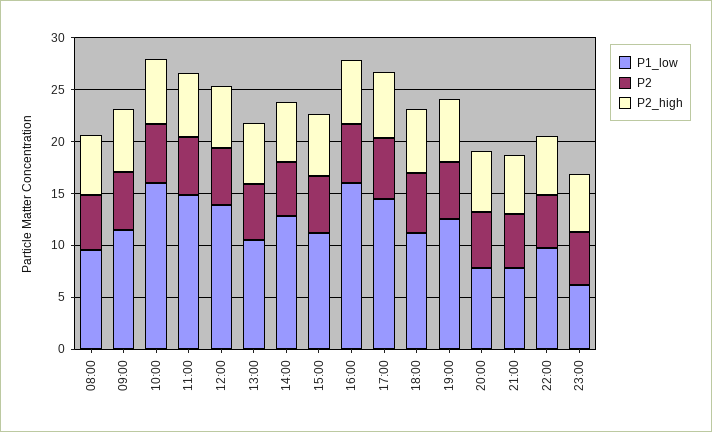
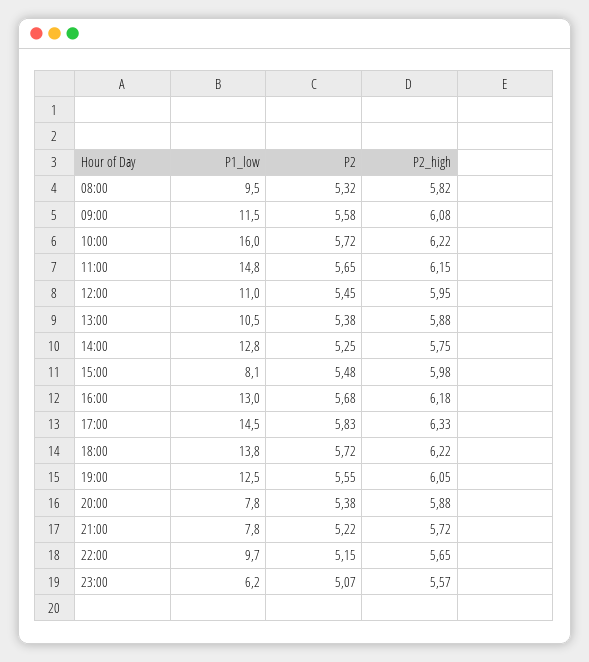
  {
    "P1_low": {
      "08:00": 9.5,
      "09:00": 11.5,
      "10:00": 16,
      "11:00": 14.8,
-     "12:00": 14,
+     "12:00": 11,
      "13:00": 10.5,
      "14:00": 12.8,
-     "15:00": 11,
+     "15:00": 8.1,
-     "16:00": 16,
+     "16:00": 13,
      "17:00": 14.5,
-     "18:00": 11,
+     "18:00": 13.8,
      "19:00": 12.5,
      "20:00": 7.8,
      "21:00": 7.8,
      "22:00": 9.7,
      "23:00": 6.2
    },
    "P2": {
      "08:00": 5.32,
      "09:00": 5.58,
      "10:00": 5.72,
      "11:00": 5.65,
      "12:00": 5.45,
      "13:00": 5.38,
      "14:00": 5.25,
      "15:00": 5.48,
      "16:00": 5.68,
      "17:00": 5.83,
      "18:00": 5.72,
      "19:00": 5.55,
      "20:00": 5.38,
      "21:00": 5.22,
      "22:00": 5.15,
      "23:00": 5.07
    },
    "P2_high": {
      "08:00": 5.82,
      "09:00": 6.08,
      "10:00": 6.22,
      "11:00": 6.15,
      "12:00": 5.95,
      "13:00": 5.88,
      "14:00": 5.75,
      "15:00": 5.98,
      "16:00": 6.18,
      "17:00": 6.33,
      "18:00": 6.22,
      "19:00": 6.05,
      "20:00": 5.88,
      "21:00": 5.72,
      "22:00": 5.65,
      "23:00": 5.57
    }
  }

